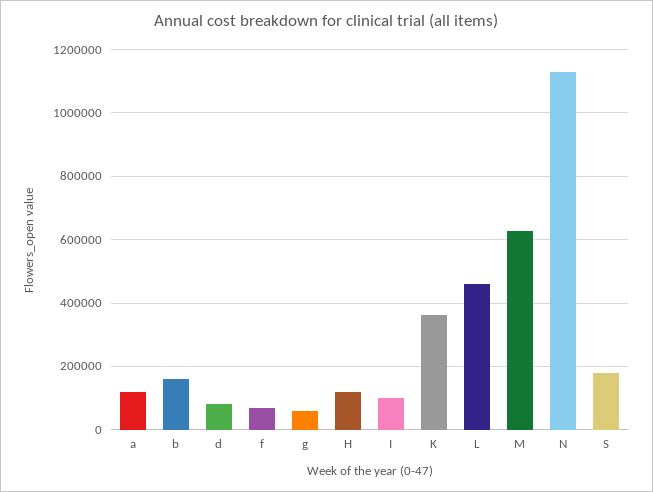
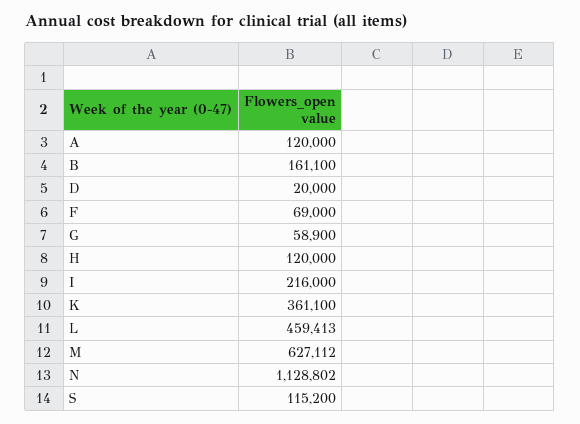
  {
    "a": 120000,
    "b": 161100,
-   "d": 80000,
+   "d": 20000,
    "f": 69000,
    "g": 58900,
    "H": 120000,
-   "I": 100000,
+   "I": 216000,
    "K": 361100,
    "L": 459413,
    "M": 627112,
    "N": 1128802,
-   "S": 180000
+   "S": 115200
  }

